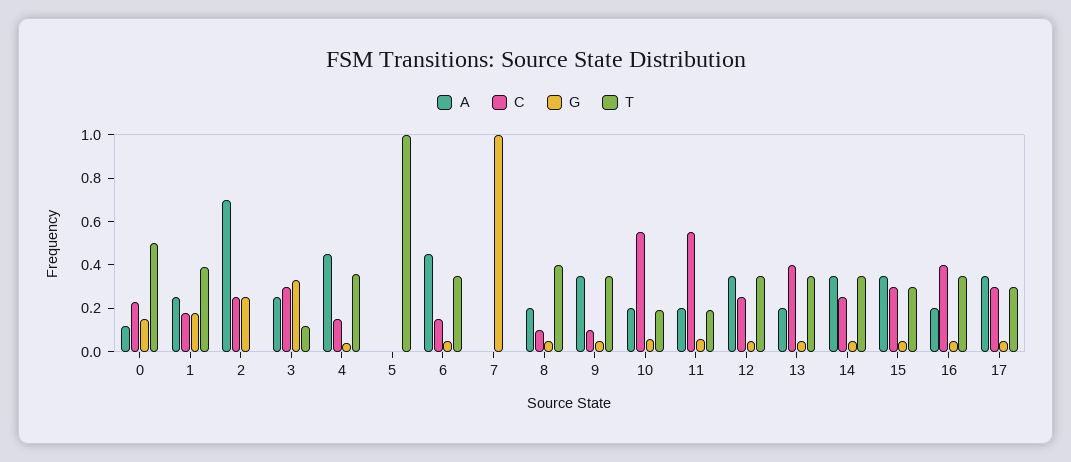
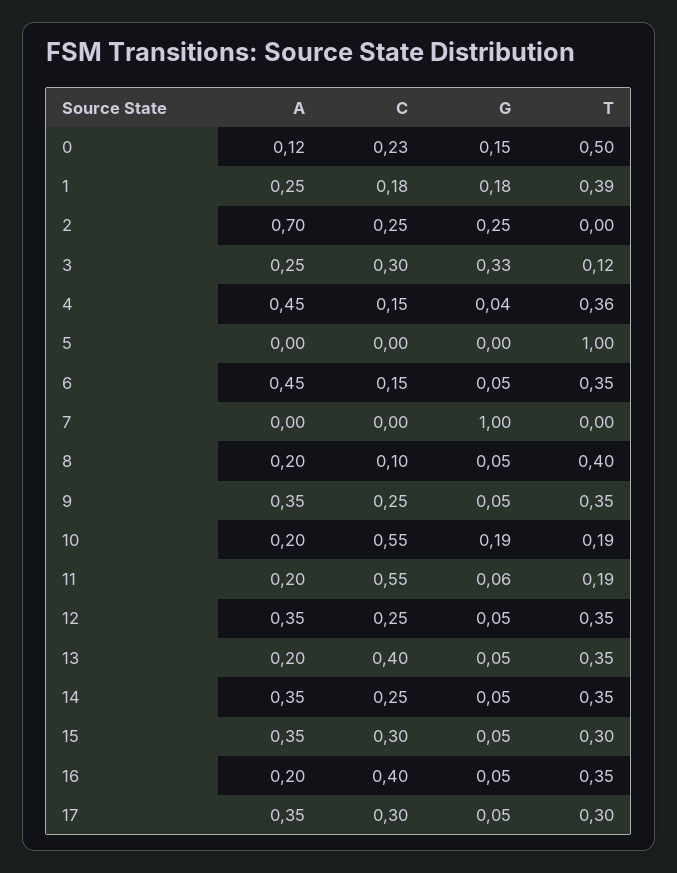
  {
    "A": {
      "0": 0.12,
      "1": 0.25,
      "2": 0.7,
      "3": 0.25,
      "4": 0.45,
      "5": 0,
      "6": 0.45,
      "7": 0,
      "8": 0.2,
      "9": 0.35,
      "10": 0.2,
      "11": 0.2,
      "12": 0.35,
      "13": 0.2,
      "14": 0.35,
      "15": 0.35,
      "16": 0.2,
      "17": 0.35
    },
    "C": {
      "0": 0.23,
      "1": 0.18,
      "2": 0.25,
      "3": 0.3,
      "4": 0.15,
      "5": 0,
      "6": 0.15,
      "7": 0,
      "8": 0.1,
-     "9": 0.1,
+     "9": 0.25,
      "10": 0.55,
      "11": 0.55,
      "12": 0.25,
      "13": 0.4,
      "14": 0.25,
      "15": 0.3,
      "16": 0.4,
      "17": 0.3
    },
    "G": {
      "0": 0.15,
      "1": 0.18,
      "2": 0.25,
      "3": 0.33,
      "4": 0.04,
      "5": 0,
      "6": 0.05,
      "7": 1,
      "8": 0.05,
      "9": 0.05,
-     "10": 0.05,
+     "10": 0.19,
      "11": 0.06,
      "12": 0.05,
      "13": 0.05,
      "14": 0.05,
      "15": 0.05,
      "16": 0.05,
      "17": 0.05
    },
    "T": {
      "0": 0.5,
      "1": 0.39,
      "2": 0,
      "3": 0.12,
      "4": 0.36,
      "5": 1,
      "6": 0.35,
      "7": 0,
      "8": 0.4,
      "9": 0.35,
      "10": 0.19,
      "11": 0.19,
      "12": 0.35,
      "13": 0.35,
      "14": 0.35,
      "15": 0.3,
      "16": 0.35,
      "17": 0.3
    }
  }

